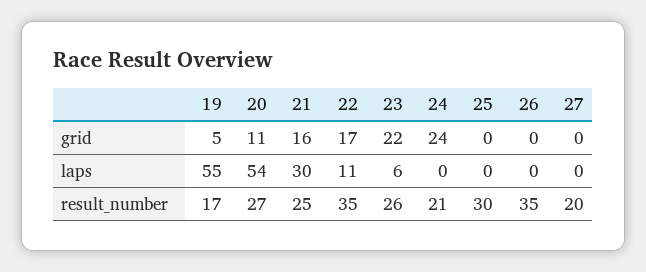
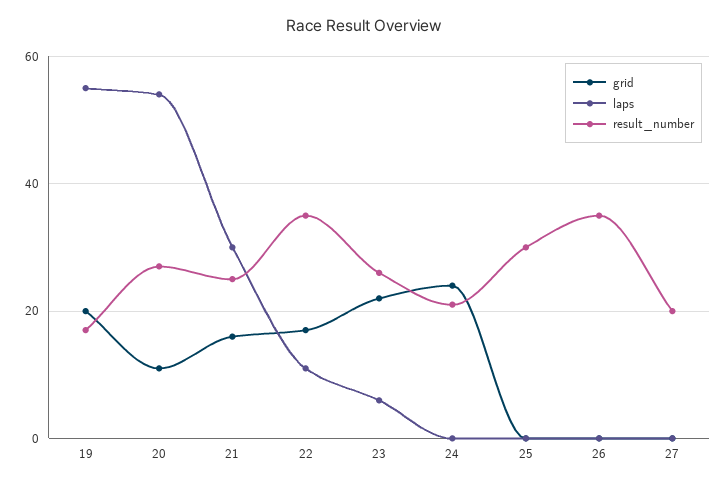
  {
    "grid": {
-     "19": 5,
+     "19": 20,
      "20": 11,
      "21": 16,
      "22": 17,
      "23": 22,
      "24": 24,
      "25": 0,
      "26": 0,
      "27": 0
    },
    "laps": {
      "19": 55,
      "20": 54,
      "21": 30,
      "22": 11,
      "23": 6,
      "24": 0,
      "25": 0,
      "26": 0,
      "27": 0
    },
    "result_number": {
      "19": 17,
      "20": 27,
      "21": 25,
      "22": 35,
      "23": 26,
      "24": 21,
      "25": 30,
      "26": 35,
      "27": 20
    }
  }

